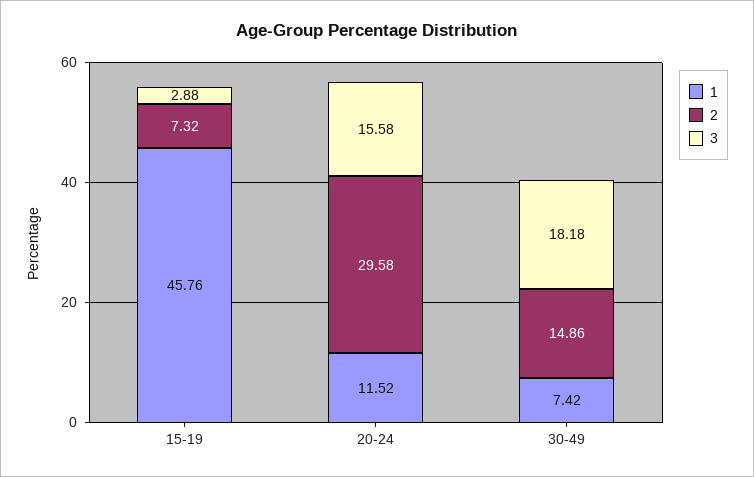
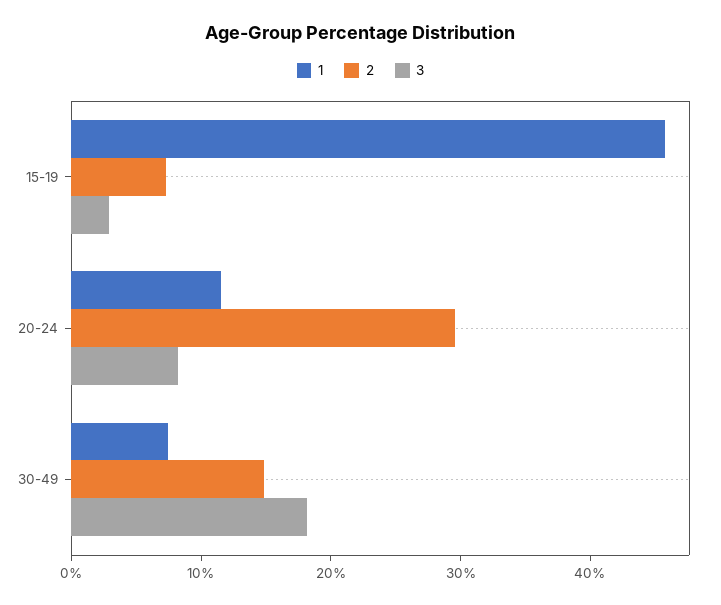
  {
    "1": {
      "15-19": 45.76,
      "20-24": 11.52,
      "30-49": 7.42
    },
    "2": {
      "15-19": 7.32,
      "20-24": 29.58,
      "30-49": 14.86
    },
    "3": {
      "15-19": 2.88,
-     "20-24": 15.58,
+     "20-24": 8,
      "30-49": 18.18
    }
  }

